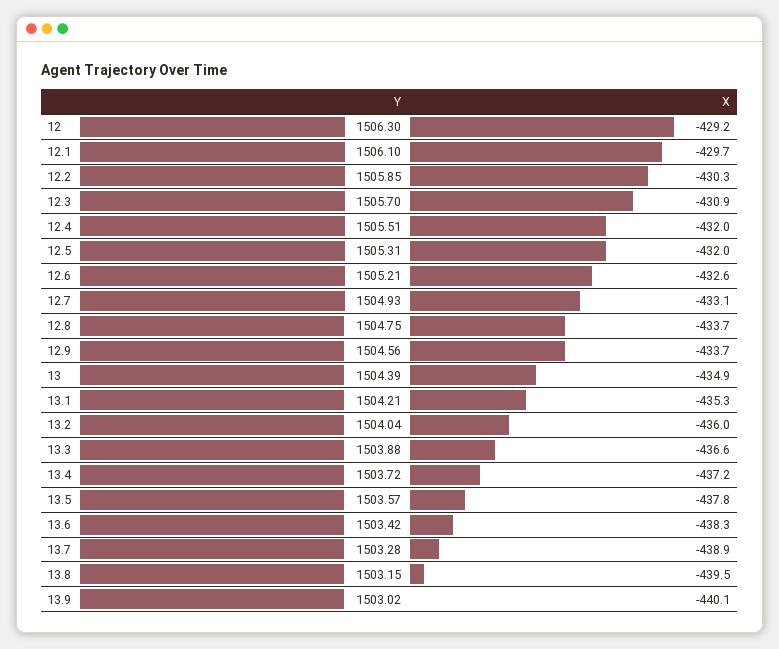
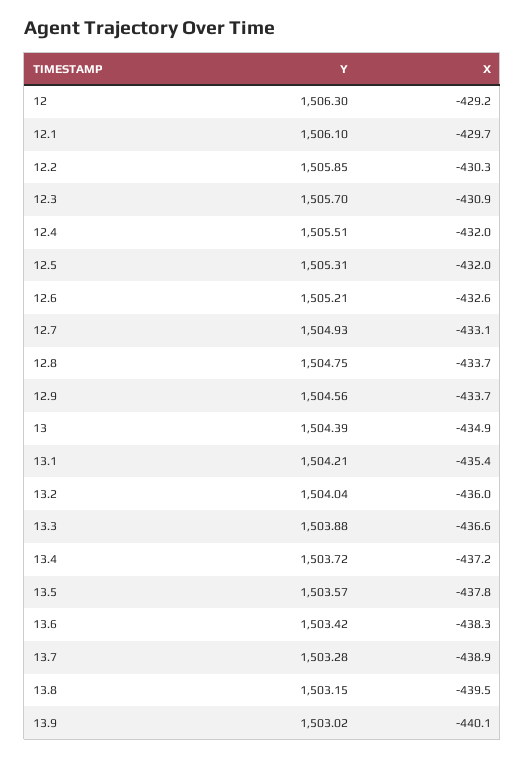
  {
    "Y": {
      "12": 1506.3,
      "12.1": 1506.1,
      "12.2": 1505.85,
      "12.3": 1505.7,
      "12.4": 1505.51,
      "12.5": 1505.31,
      "12.6": 1505.21,
      "12.7": 1504.93,
      "12.8": 1504.75,
      "12.9": 1504.56,
      "13": 1504.39,
      "13.1": 1504.21,
      "13.2": 1504.04,
      "13.3": 1503.88,
      "13.4": 1503.72,
      "13.5": 1503.57,
      "13.6": 1503.42,
      "13.7": 1503.28,
      "13.8": 1503.15,
      "13.9": 1503.02
    },
    "X": {
      "12": -429.2,
      "12.1": -429.7,
      "12.2": -430.3,
      "12.3": -430.9,
      "12.4": -432,
      "12.5": -432,
      "12.6": -432.6,
      "12.7": -433.1,
      "12.8": -433.7,
      "12.9": -433.7,
      "13": -434.9,
-     "13.1": -435.3,
+     "13.1": -435.4,
      "13.2": -436,
      "13.3": -436.6,
      "13.4": -437.2,
      "13.5": -437.8,
      "13.6": -438.3,
      "13.7": -438.9,
      "13.8": -439.5,
      "13.9": -440.1
    }
  }

